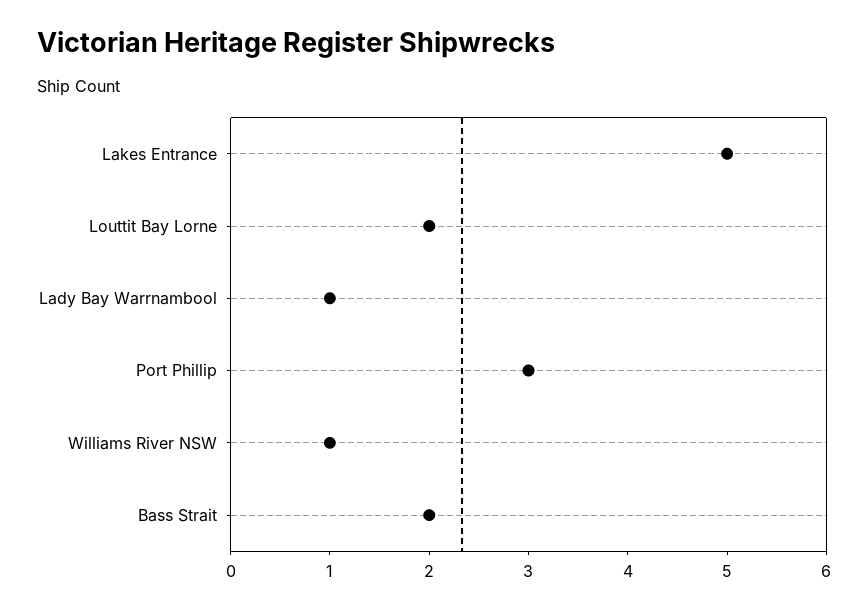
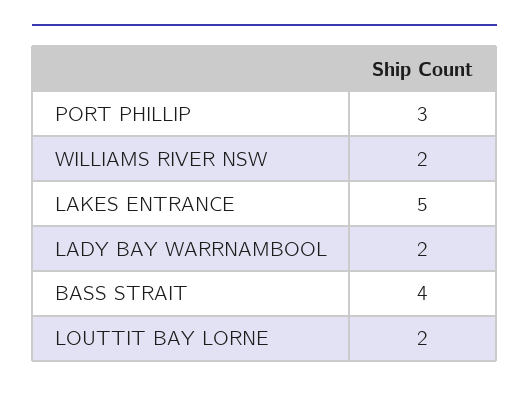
  {
    "Lakes Entrance": 5,
    "Louttit Bay Lorne": 2,
-   "Lady Bay Warrnambool": 1,
+   "Lady Bay Warrnambool": 2,
    "Port Phillip": 3,
-   "Williams River NSW": 1,
+   "Williams River NSW": 2,
-   "Bass Strait": 2
+   "Bass Strait": 4
  }

